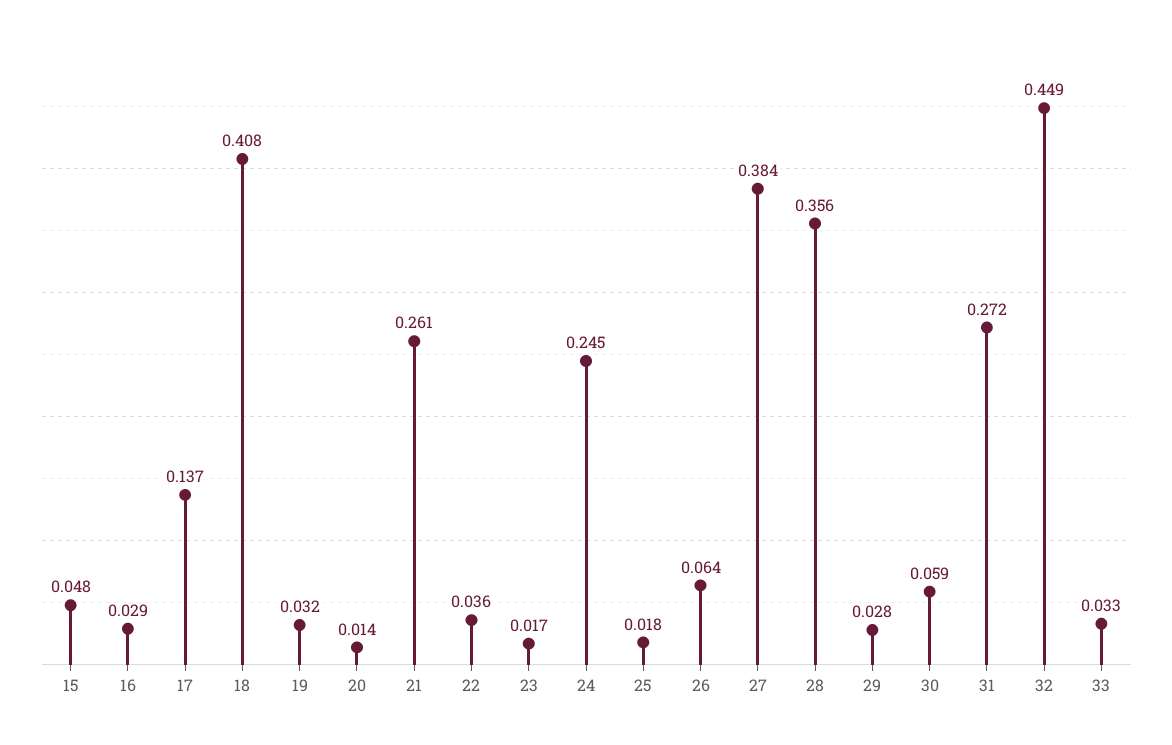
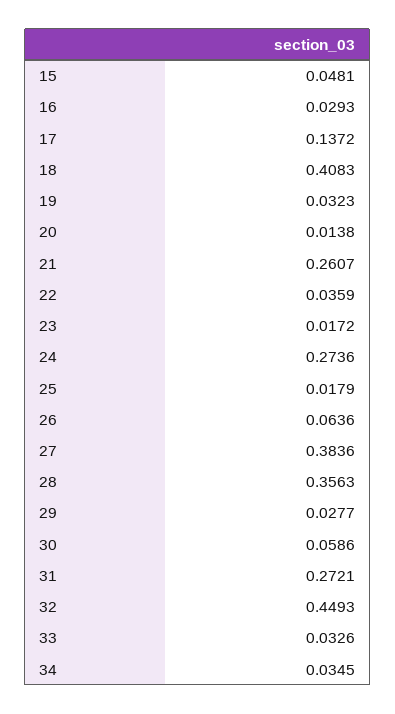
  {
    "15": 0.0481,
    "16": 0.0293,
    "17": 0.1372,
    "18": 0.4083,
    "19": 0.0323,
    "20": 0.0138,
    "21": 0.2607,
    "22": 0.0359,
    "23": 0.0172,
-   "24": 0.245,
+   "24": 0.2736,
    "25": 0.0179,
    "26": 0.0636,
    "27": 0.3836,
    "28": 0.3563,
    "29": 0.0277,
    "30": 0.0586,
    "31": 0.2721,
    "32": 0.4493,
-   "33": 0.0326
+   "33": 0.0326,
+   "34": 0.0345
  }

